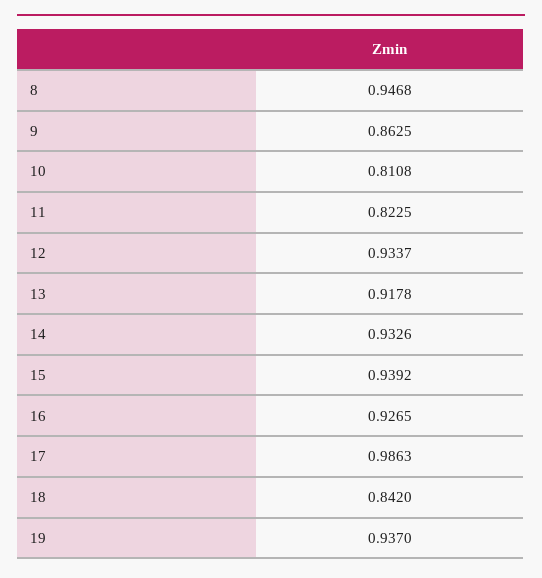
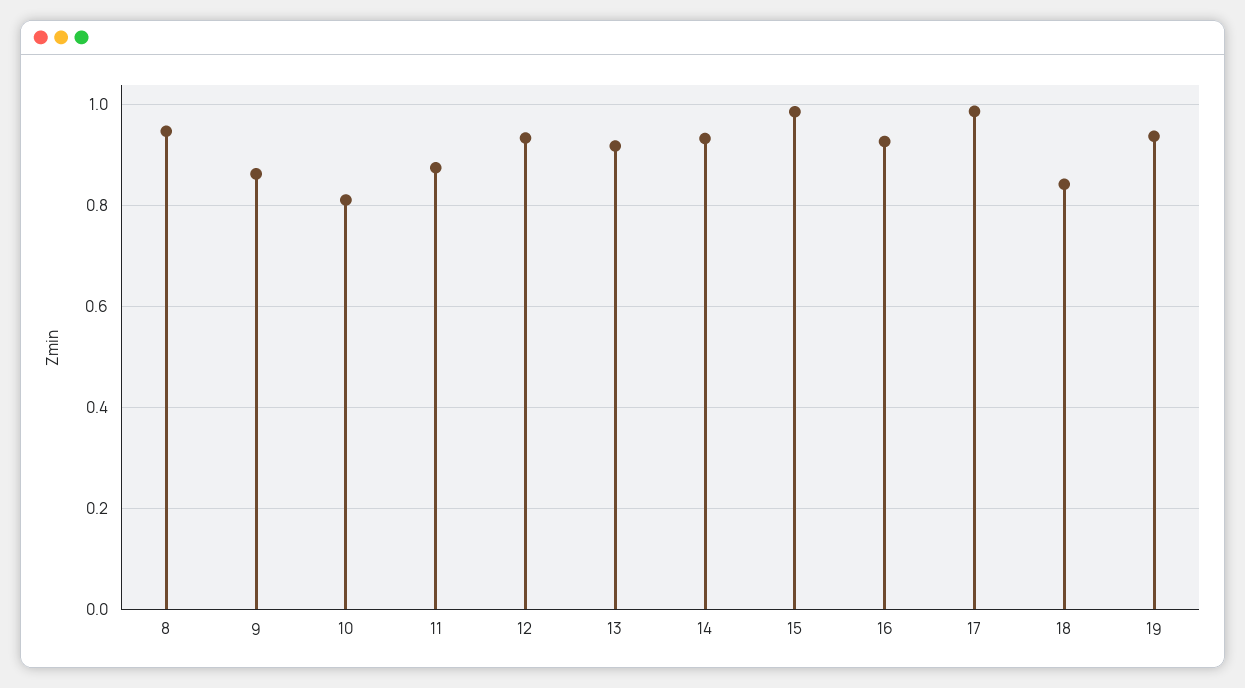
  {
    "8": 0.9468,
    "9": 0.8625,
    "10": 0.8108,
-   "11": 0.8225,
+   "11": 0.88,
    "12": 0.9337,
    "13": 0.9178,
    "14": 0.9326,
-   "15": 0.9392,
+   "15": 0.98,
    "16": 0.9265,
    "17": 0.9863,
    "18": 0.842,
    "19": 0.937
  }

